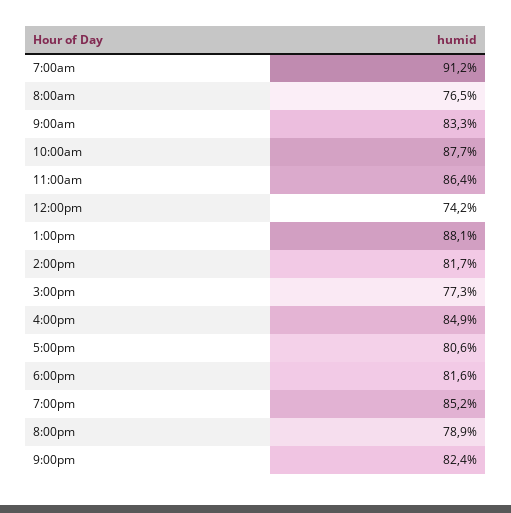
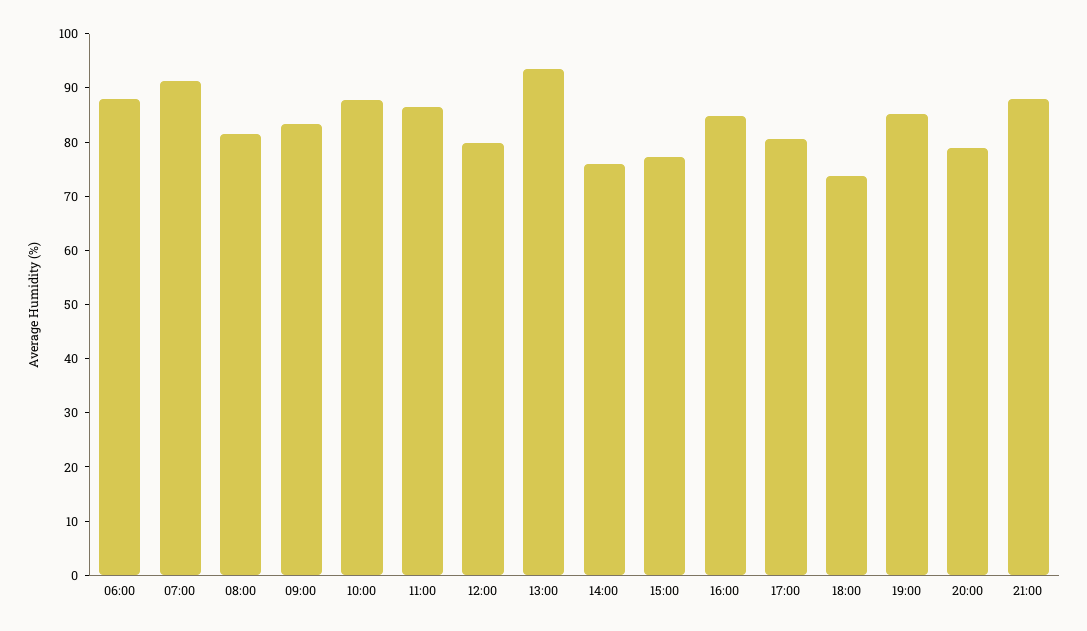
  {
    "7:00am": 91.2,
-   "8:00am": 76.5,
+   "8:00am": 82,
    "9:00am": 83.3,
    "10:00am": 87.7,
    "11:00am": 86.4,
-   "12:00pm": 74.2,
+   "12:00pm": 80,
-   "1:00pm": 88.1,
+   "1:00pm": 94,
-   "2:00pm": 81.7,
+   "2:00pm": 76,
    "3:00pm": 77.3,
    "4:00pm": 84.9,
    "5:00pm": 80.6,
-   "6:00pm": 81.6,
+   "6:00pm": 74,
    "7:00pm": 85.2,
    "8:00pm": 78.9,
-   "9:00pm": 82.4
+   "9:00pm": 88,
+   "06:00": 88
  }

